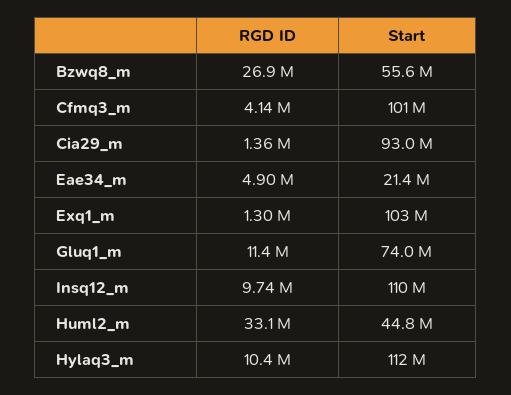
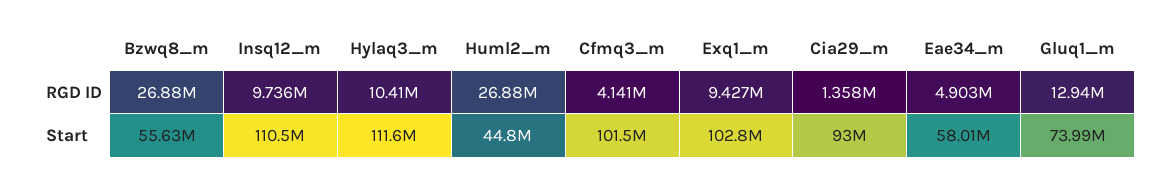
  {
    "RGD ID": {
      "Bzwq8_m": 26880000,
      "Cfmq3_m": 4141000,
      "Cia29_m": 1358000,
      "Eae34_m": 4903000,
-     "Exq1_m": 1300000,
+     "Exq1_m": 9427000,
-     "Gluq1_m": 11400000,
+     "Gluq1_m": 12940000,
      "Insq12_m": 9736000,
-     "Huml2_m": 33100000,
+     "Huml2_m": 26880000,
      "Hylaq3_m": 10410000
    },
    "Start": {
      "Bzwq8_m": 55630000,
      "Cfmq3_m": 101500000,
      "Cia29_m": 93000000,
-     "Eae34_m": 21400000,
+     "Eae34_m": 58010000,
      "Exq1_m": 102800000,
      "Gluq1_m": 73990000,
      "Insq12_m": 110500000,
      "Huml2_m": 44800000,
      "Hylaq3_m": 111600000
    }
  }

